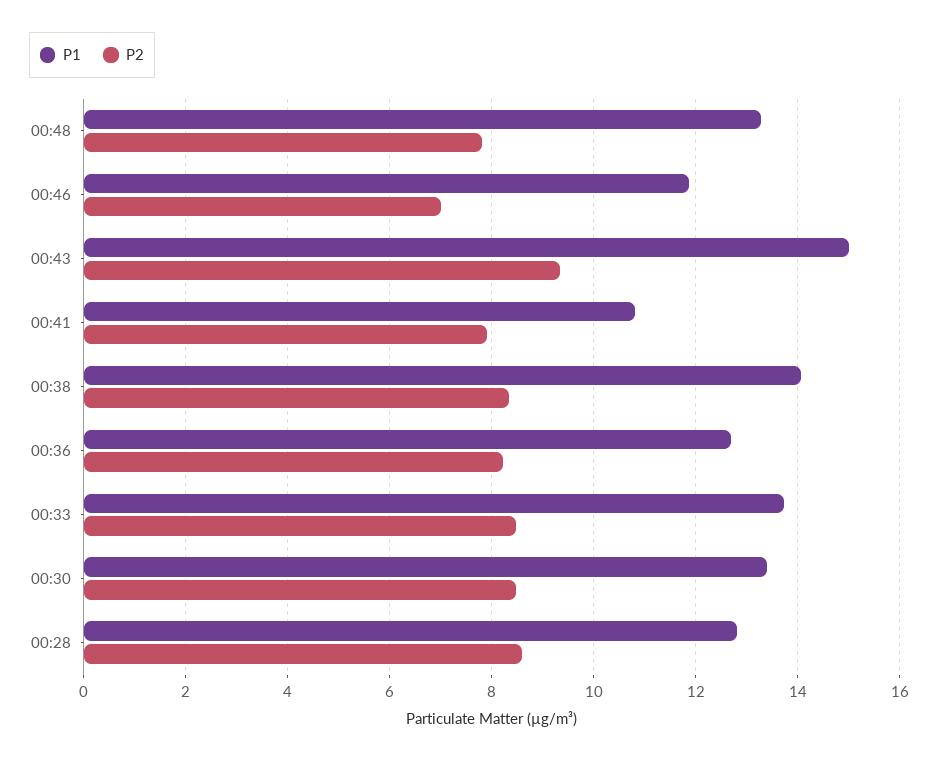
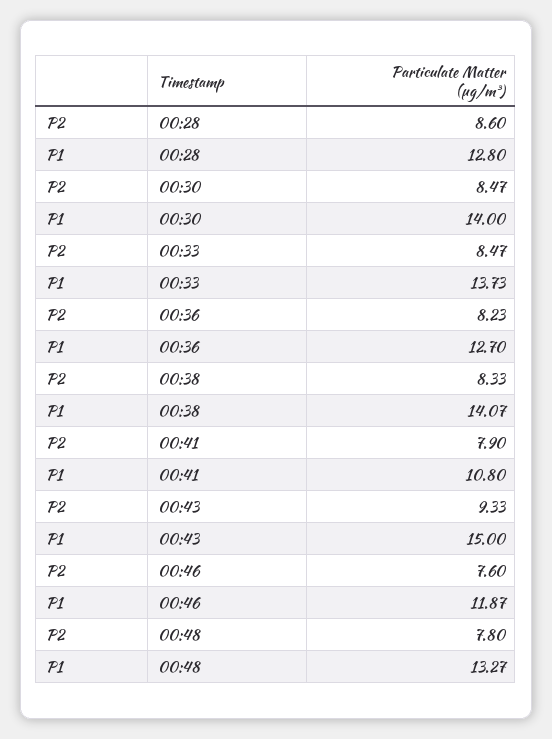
  {
    "P1": {
      "00:48": 13.27,
      "00:46": 11.87,
      "00:43": 15,
      "00:41": 10.8,
      "00:38": 14.07,
      "00:36": 12.7,
      "00:33": 13.73,
-     "00:30": 13.4,
+     "00:30": 14,
      "00:28": 12.8
    },
    "P2": {
      "00:48": 7.8,
-     "00:46": 7,
+     "00:46": 7.6,
      "00:43": 9.33,
      "00:41": 7.9,
      "00:38": 8.33,
      "00:36": 8.23,
      "00:33": 8.47,
      "00:30": 8.47,
      "00:28": 8.6
    }
  }

